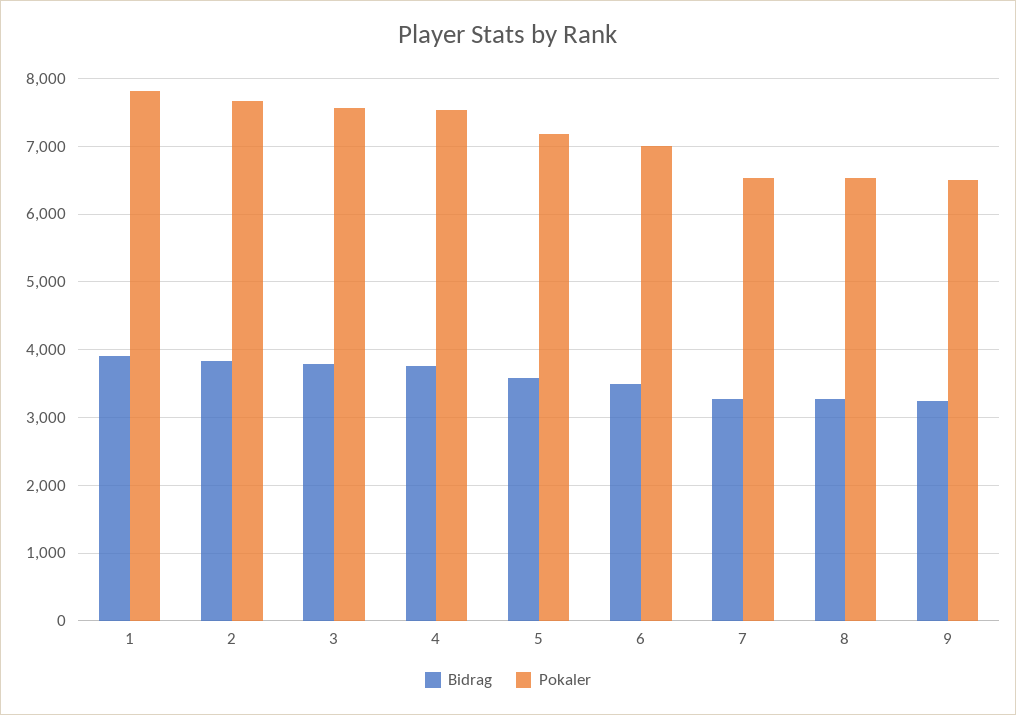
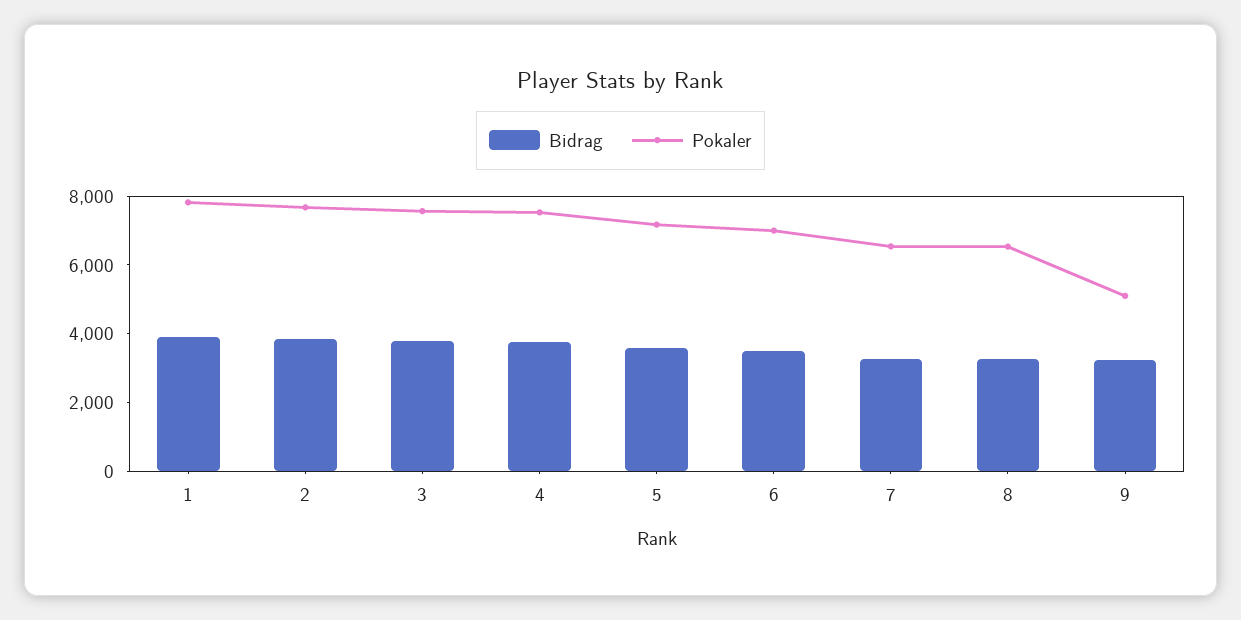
  {
    "Bidrag": {
      "1": 3900,
      "2": 3800,
      "3": 3800,
      "4": 3800,
      "5": 3600,
      "6": 3500,
      "7": 3300,
      "8": 3300,
      "9": 3300
    },
    "Pokaler": {
      "1": 7800,
      "2": 7700,
      "3": 7600,
      "4": 7500,
      "5": 7200,
      "6": 7000,
      "7": 6500,
      "8": 6500,
-     "9": 6500
+     "9": 5000
    }
  }

